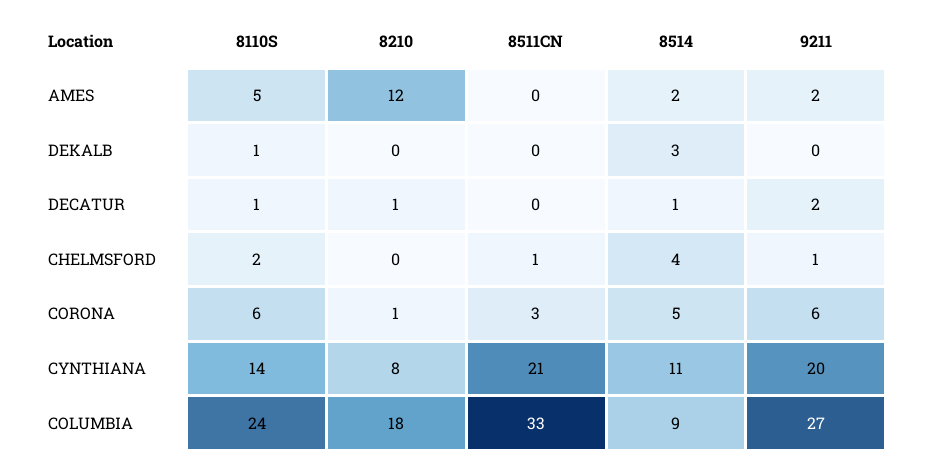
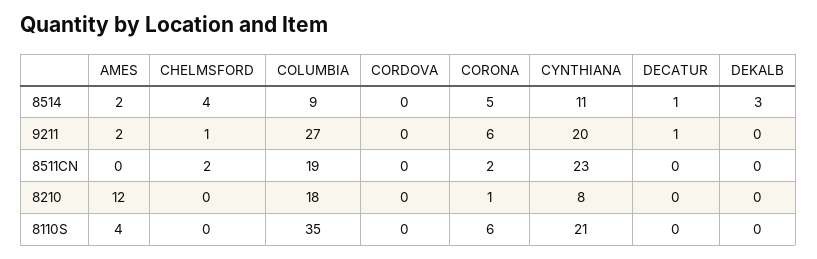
  {
    "8110S": {
-     "AMES": 5,
+     "AMES": 4,
-     "DEKALB": 1,
+     "DEKALB": 0,
-     "DECATUR": 1,
+     "DECATUR": 0,
-     "CHELMSFORD": 2,
+     "CHELMSFORD": 0,
      "CORONA": 6,
-     "CYNTHIANA": 14,
+     "CYNTHIANA": 21,
-     "COLUMBIA": 24
+     "COLUMBIA": 35,
+     "CORDOVA": 0
    },
    "8210": {
      "AMES": 12,
      "DEKALB": 0,
-     "DECATUR": 1,
+     "DECATUR": 0,
      "CHELMSFORD": 0,
      "CORONA": 1,
      "CYNTHIANA": 8,
-     "COLUMBIA": 18
+     "COLUMBIA": 18,
+     "CORDOVA": 0
    },
    "8511CN": {
      "AMES": 0,
      "DEKALB": 0,
      "DECATUR": 0,
-     "CHELMSFORD": 1,
+     "CHELMSFORD": 2,
-     "CORONA": 3,
+     "CORONA": 2,
-     "CYNTHIANA": 21,
+     "CYNTHIANA": 23,
-     "COLUMBIA": 33
+     "COLUMBIA": 19,
+     "CORDOVA": 0
    },
    "8514": {
      "AMES": 2,
      "DEKALB": 3,
      "DECATUR": 1,
      "CHELMSFORD": 4,
      "CORONA": 5,
      "CYNTHIANA": 11,
-     "COLUMBIA": 9
+     "COLUMBIA": 9,
+     "CORDOVA": 0
    },
    "9211": {
      "AMES": 2,
      "DEKALB": 0,
-     "DECATUR": 2,
+     "DECATUR": 1,
      "CHELMSFORD": 1,
      "CORONA": 6,
      "CYNTHIANA": 20,
-     "COLUMBIA": 27
+     "COLUMBIA": 27,
+     "CORDOVA": 0
    }
  }

